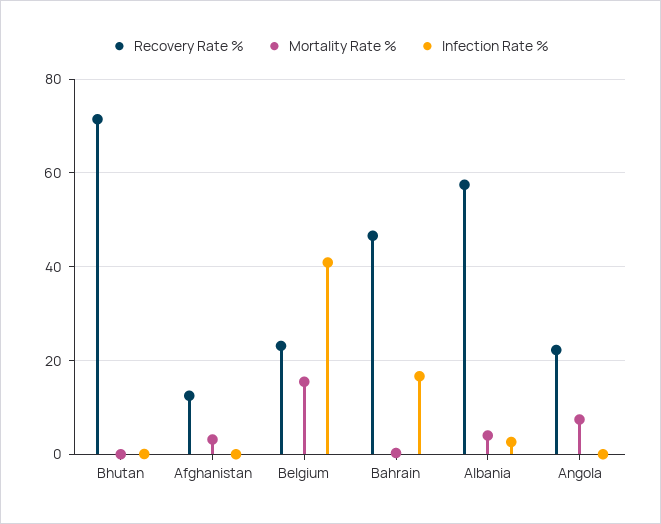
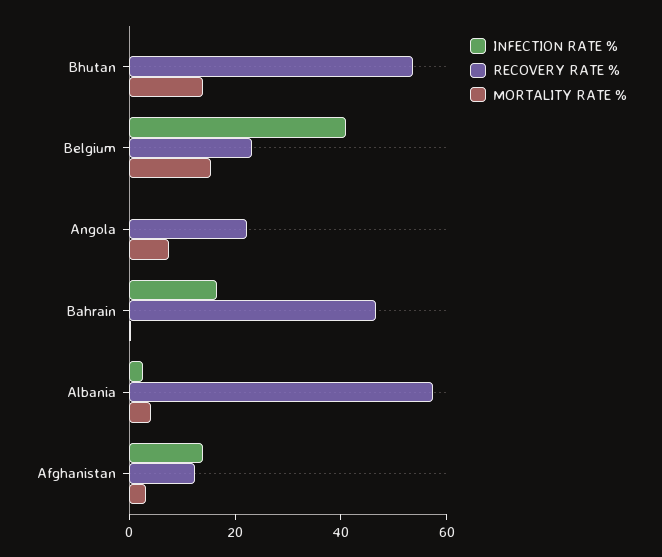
  {
    "Recovery Rate %": {
-     "Bhutan": 72,
+     "Bhutan": 55,
      "Afghanistan": 12,
      "Belgium": 24,
      "Bahrain": 46,
      "Albania": 58,
      "Angola": 22
    },
    "Mortality Rate %": {
-     "Bhutan": 0,
+     "Bhutan": 15,
      "Afghanistan": 4,
      "Belgium": 16,
      "Bahrain": 0,
      "Albania": 4,
      "Angola": 8
    },
    "Infection Rate %": {
      "Bhutan": 0,
-     "Afghanistan": 0,
+     "Afghanistan": 15,
      "Belgium": 40,
      "Bahrain": 16,
      "Albania": 2,
      "Angola": 0
    }
  }

